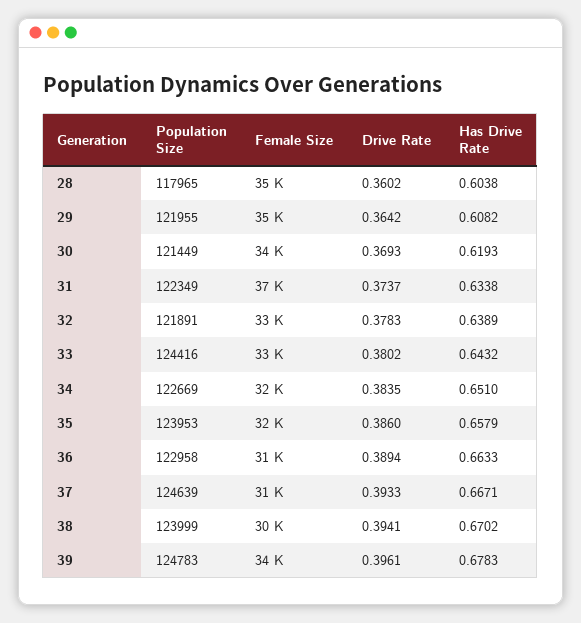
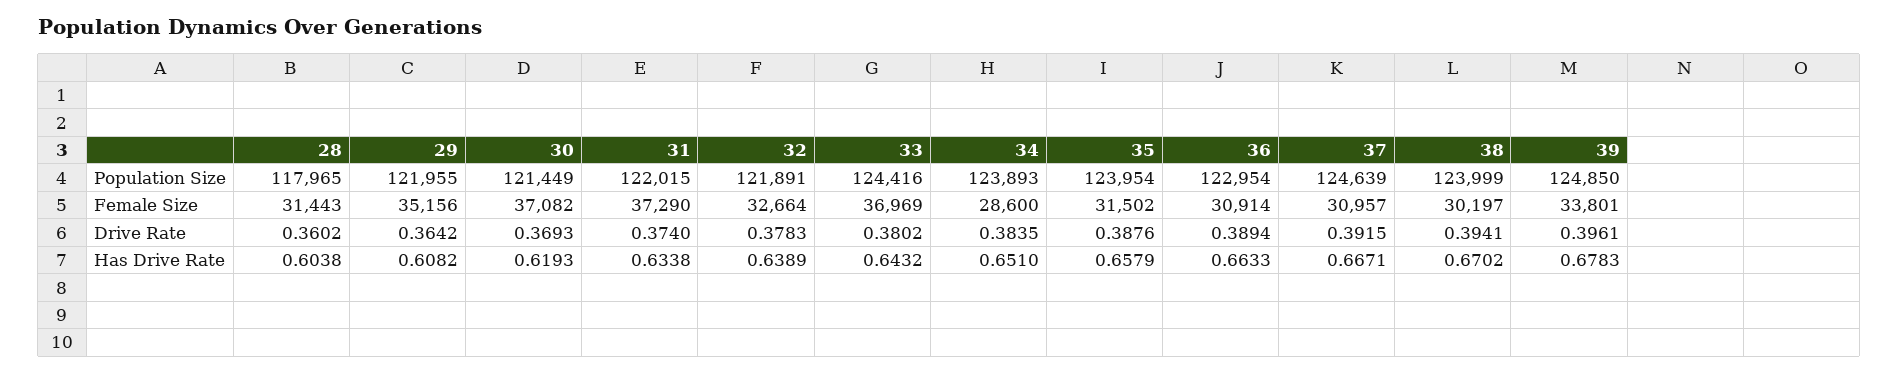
  {
    "Population Size": {
      "28": 117965,
      "29": 121955,
      "30": 121449,
-     "31": 122349,
+     "31": 122015,
      "32": 121891,
      "33": 124416,
-     "34": 122669,
+     "34": 123893,
-     "35": 123953,
+     "35": 123954,
-     "36": 122958,
+     "36": 122954,
      "37": 124639,
      "38": 123999,
-     "39": 124783
+     "39": 124850
    },
    "Female Size": {
-     "28": 35000,
+     "28": 31443,
      "29": 35156,
-     "30": 34000,
+     "30": 37082,
      "31": 37290,
      "32": 32664,
-     "33": 33000,
+     "33": 36969,
-     "34": 32000,
+     "34": 28600,
      "35": 31502,
      "36": 30914,
      "37": 30957,
      "38": 30197,
      "39": 33801
    },
    "Drive Rate": {
      "28": 0.3602,
      "29": 0.3642,
      "30": 0.3693,
-     "31": 0.3737,
+     "31": 0.374,
      "32": 0.3783,
      "33": 0.3802,
      "34": 0.3835,
-     "35": 0.386,
+     "35": 0.3876,
      "36": 0.3894,
-     "37": 0.3933,
+     "37": 0.3915,
      "38": 0.3941,
      "39": 0.3961
    },
    "Has Drive Rate": {
      "28": 0.6038,
      "29": 0.6082,
      "30": 0.6193,
      "31": 0.6338,
      "32": 0.6389,
      "33": 0.6432,
      "34": 0.651,
      "35": 0.6579,
      "36": 0.6633,
      "37": 0.6671,
      "38": 0.6702,
      "39": 0.6783
    }
  }

